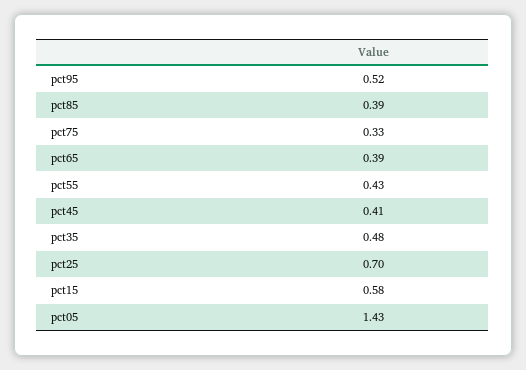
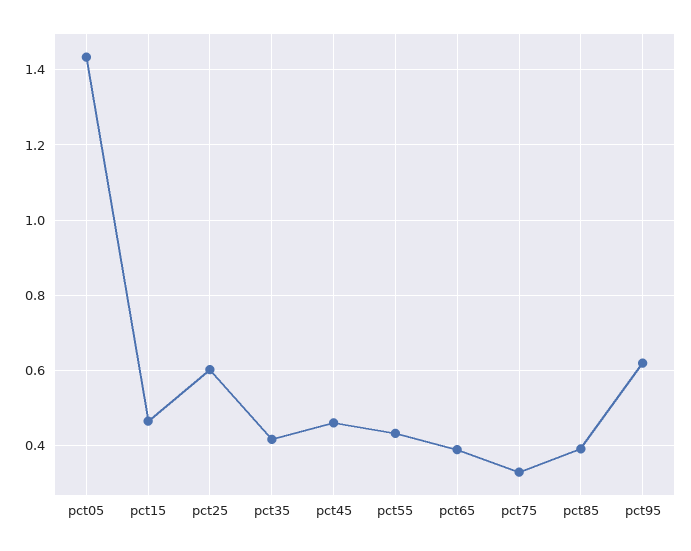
  {
-   "pct95": 0.52,
+   "pct95": 0.62,
    "pct85": 0.39,
    "pct75": 0.33,
    "pct65": 0.39,
    "pct55": 0.43,
-   "pct45": 0.41,
+   "pct45": 0.46,
-   "pct35": 0.48,
+   "pct35": 0.42,
-   "pct25": 0.7,
+   "pct25": 0.6,
-   "pct15": 0.58,
+   "pct15": 0.46,
    "pct05": 1.43
  }

